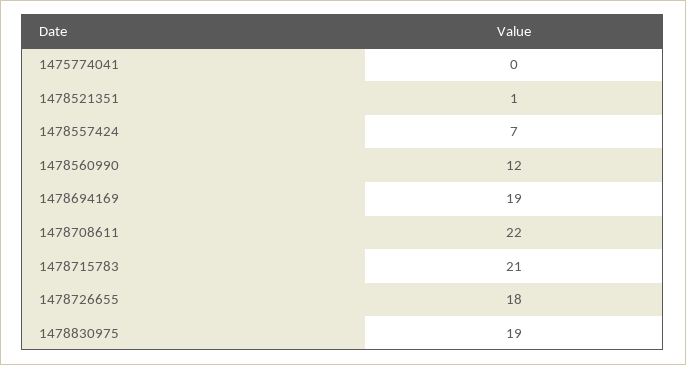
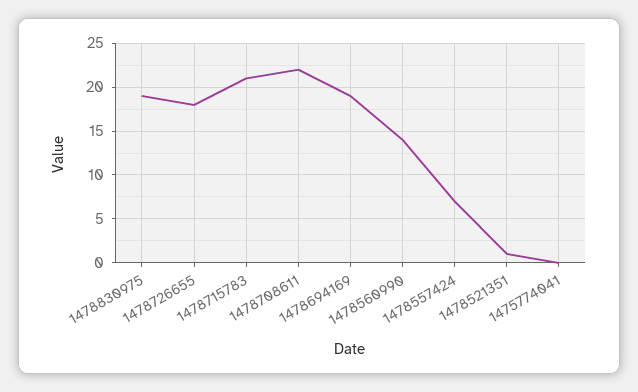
  {
    "1475774041": 0,
    "1478521351": 1,
    "1478557424": 7,
-   "1478560990": 12,
+   "1478560990": 14,
    "1478694169": 19,
    "1478708611": 22,
    "1478715783": 21,
    "1478726655": 18,
    "1478830975": 19
  }

